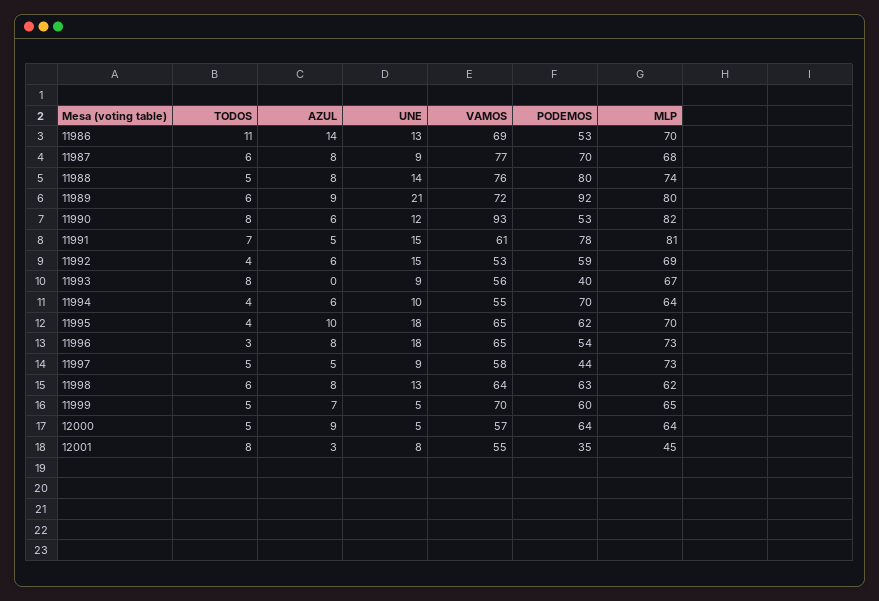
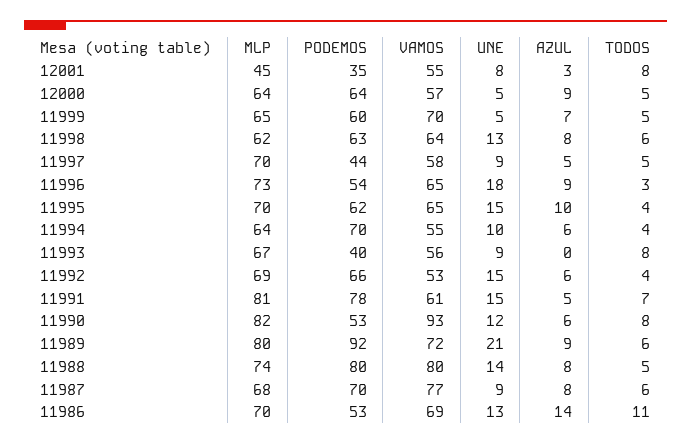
  {
    "TODOS": {
      "11986": 11,
      "11987": 6,
      "11988": 5,
      "11989": 6,
      "11990": 8,
      "11991": 7,
      "11992": 4,
      "11993": 8,
      "11994": 4,
      "11995": 4,
      "11996": 3,
      "11997": 5,
      "11998": 6,
      "11999": 5,
      "12000": 5,
      "12001": 8
    },
    "AZUL": {
      "11986": 14,
      "11987": 8,
      "11988": 8,
      "11989": 9,
      "11990": 6,
      "11991": 5,
      "11992": 6,
      "11993": 0,
      "11994": 6,
      "11995": 10,
-     "11996": 8,
+     "11996": 9,
      "11997": 5,
      "11998": 8,
      "11999": 7,
      "12000": 9,
      "12001": 3
    },
    "UNE": {
      "11986": 13,
      "11987": 9,
      "11988": 14,
      "11989": 21,
      "11990": 12,
      "11991": 15,
      "11992": 15,
      "11993": 9,
      "11994": 10,
-     "11995": 18,
+     "11995": 15,
      "11996": 18,
      "11997": 9,
      "11998": 13,
      "11999": 5,
      "12000": 5,
      "12001": 8
    },
    "VAMOS": {
      "11986": 69,
      "11987": 77,
-     "11988": 76,
+     "11988": 80,
      "11989": 72,
      "11990": 93,
      "11991": 61,
      "11992": 53,
      "11993": 56,
      "11994": 55,
      "11995": 65,
      "11996": 65,
      "11997": 58,
      "11998": 64,
      "11999": 70,
      "12000": 57,
      "12001": 55
    },
    "PODEMOS": {
      "11986": 53,
      "11987": 70,
      "11988": 80,
      "11989": 92,
      "11990": 53,
      "11991": 78,
-     "11992": 59,
+     "11992": 66,
      "11993": 40,
      "11994": 70,
      "11995": 62,
      "11996": 54,
      "11997": 44,
      "11998": 63,
      "11999": 60,
      "12000": 64,
      "12001": 35
    },
    "MLP": {
      "11986": 70,
      "11987": 68,
      "11988": 74,
      "11989": 80,
      "11990": 82,
      "11991": 81,
      "11992": 69,
      "11993": 67,
      "11994": 64,
      "11995": 70,
      "11996": 73,
-     "11997": 73,
+     "11997": 70,
      "11998": 62,
      "11999": 65,
      "12000": 64,
      "12001": 45
    }
  }

